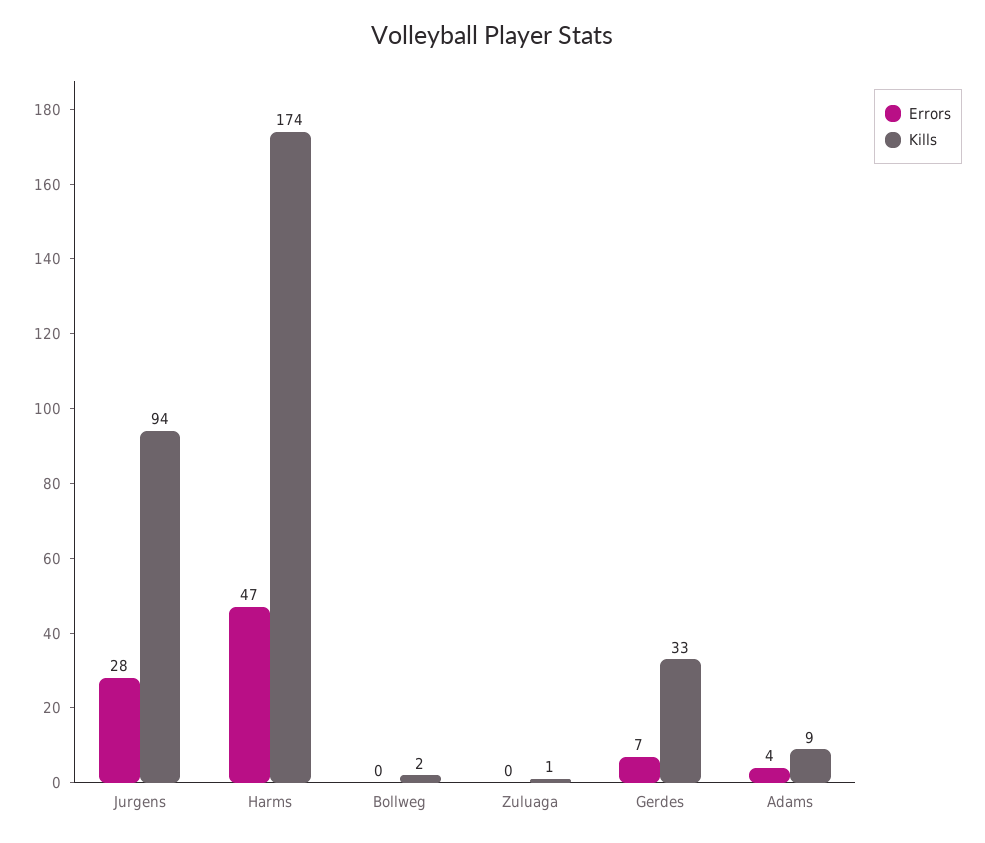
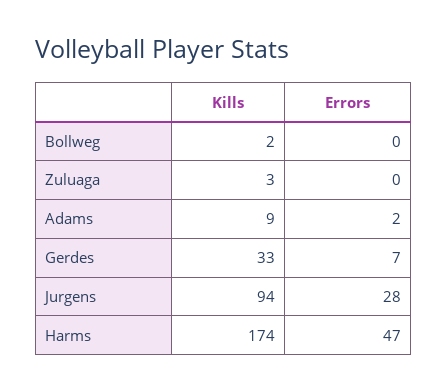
  {
    "Errors": {
      "Jurgens": 28,
      "Harms": 47,
      "Bollweg": 0,
      "Zuluaga": 0,
      "Gerdes": 7,
-     "Adams": 4
+     "Adams": 2
    },
    "Kills": {
      "Jurgens": 94,
      "Harms": 174,
      "Bollweg": 2,
-     "Zuluaga": 1,
+     "Zuluaga": 3,
      "Gerdes": 33,
      "Adams": 9
    }
  }

